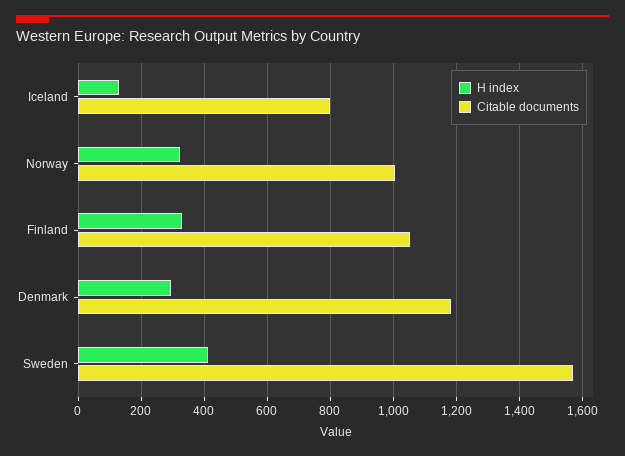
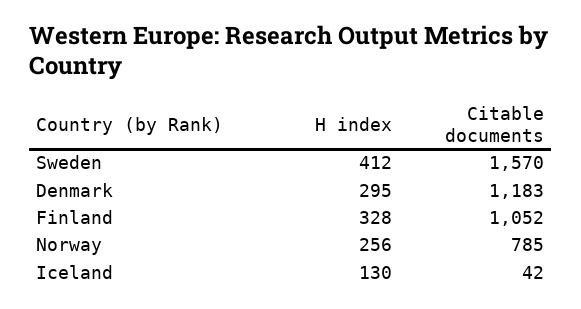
  {
    "H index": {
      "Iceland": 130,
-     "Norway": 320,
+     "Norway": 256,
      "Finland": 328,
      "Denmark": 295,
      "Sweden": 412
    },
    "Citable documents": {
-     "Iceland": 800,
+     "Iceland": 42,
-     "Norway": 1000,
+     "Norway": 785,
      "Finland": 1052,
      "Denmark": 1183,
      "Sweden": 1570
    }
  }

